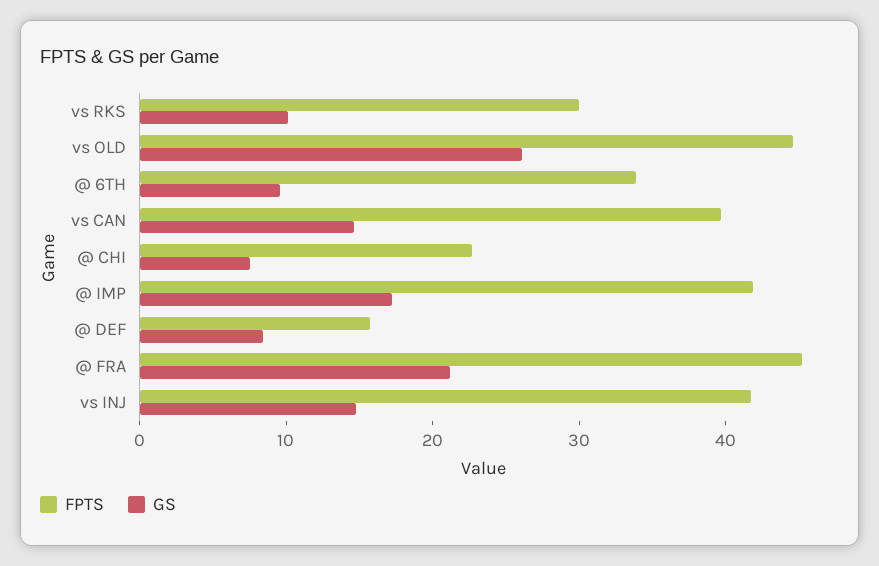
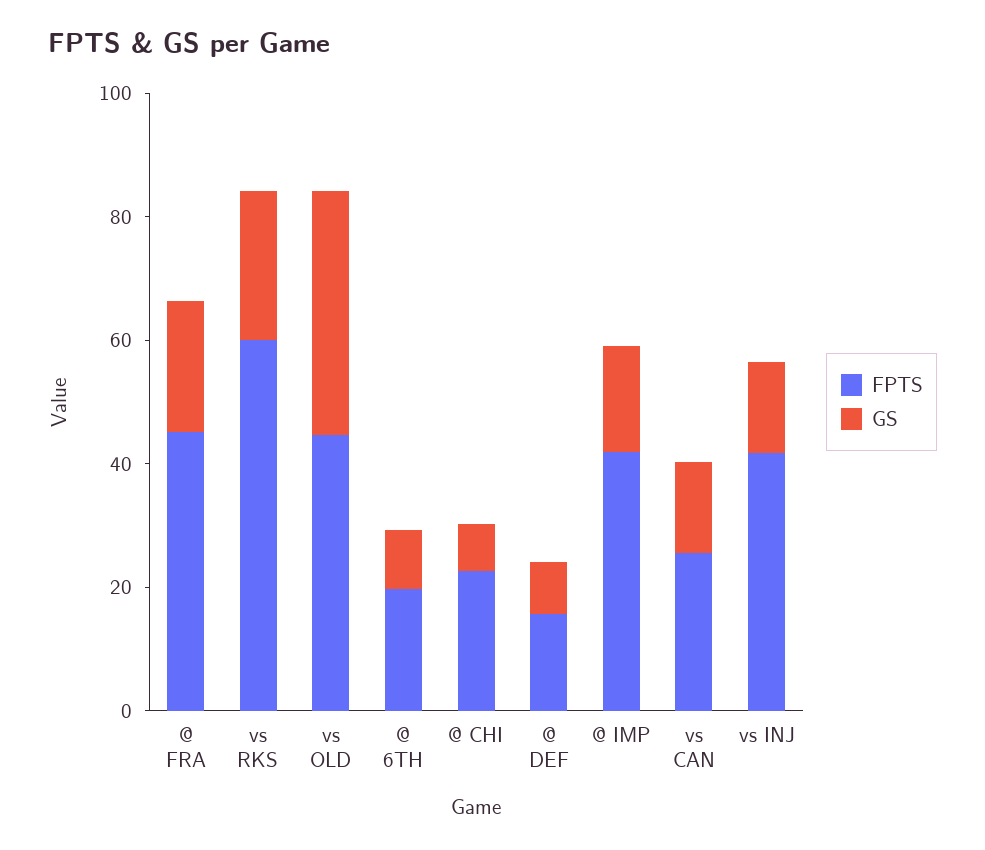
  {
    "FPTS": {
-     "vs RKS": 30,
+     "vs RKS": 60,
      "vs OLD": 44,
-     "@ 6TH": 34,
+     "@ 6TH": 20,
-     "vs CAN": 40,
+     "vs CAN": 25,
      "@ CHI": 22,
      "@ IMP": 42,
      "@ DEF": 16,
      "@ FRA": 46,
      "vs INJ": 42
    },
    "GS": {
-     "vs RKS": 10,
+     "vs RKS": 25,
-     "vs OLD": 26,
+     "vs OLD": 40,
      "@ 6TH": 10,
      "vs CAN": 14,
      "@ CHI": 8,
      "@ IMP": 18,
      "@ DEF": 8,
      "@ FRA": 22,
      "vs INJ": 14
    }
  }

